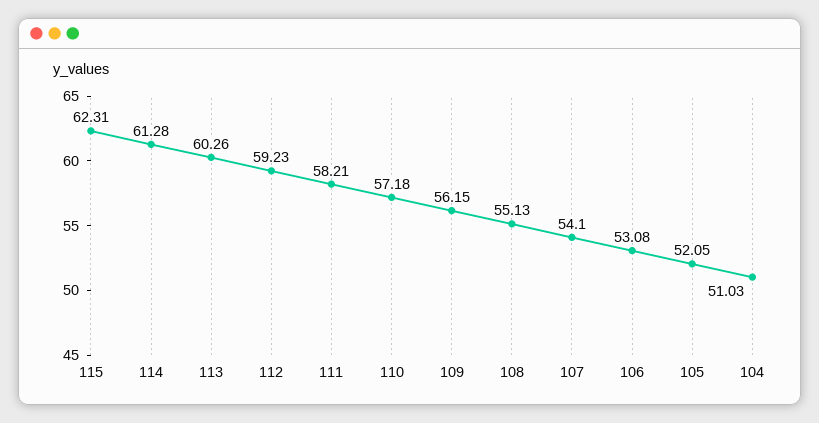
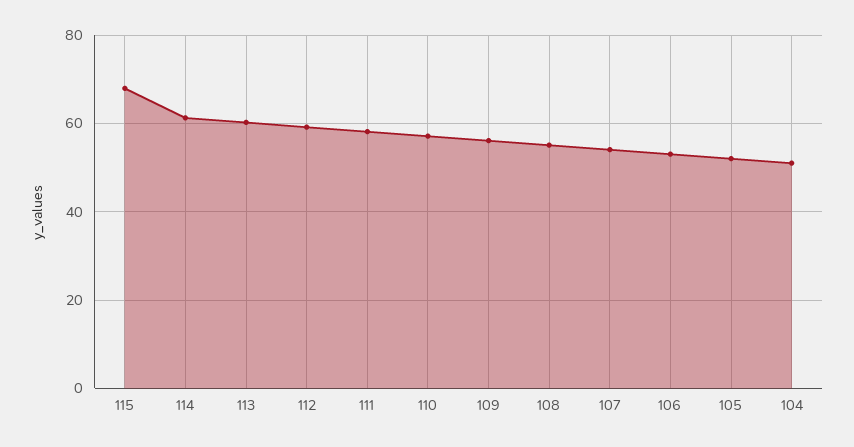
  {
-   "115": 62.31,
+   "115": 68,
    "114": 61.28,
    "113": 60.26,
    "112": 59.23,
    "111": 58.21,
    "110": 57.18,
    "109": 56.15,
    "108": 55.13,
    "107": 54.1,
    "106": 53.08,
    "105": 52.05,
    "104": 51.03
  }

